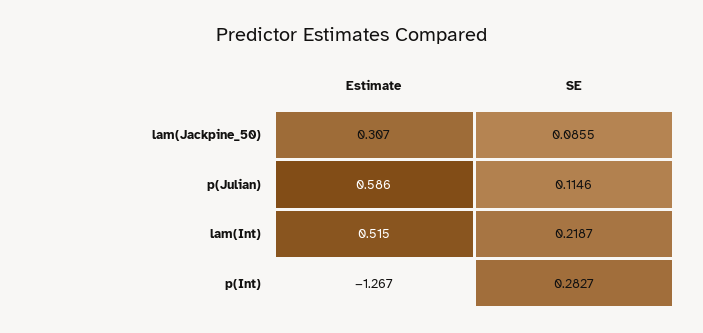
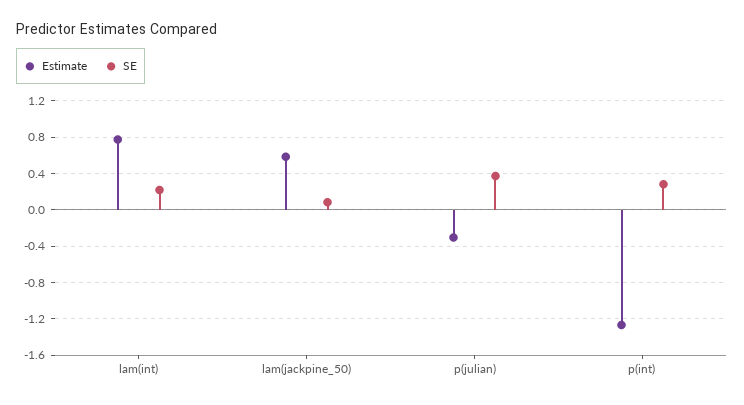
  {
    "Estimate": {
-     "lam(Jackpine_50)": 0.307,
+     "lam(Jackpine_50)": 0.6,
-     "p(Julian)": 0.586,
+     "p(Julian)": -0.3,
-     "lam(Int)": 0.515,
+     "lam(Int)": 0.8,
      "p(Int)": -1.267
    },
    "SE": {
      "lam(Jackpine_50)": 0.0855,
-     "p(Julian)": 0.1146,
+     "p(Julian)": 0.4,
      "lam(Int)": 0.2187,
      "p(Int)": 0.2827
    }
  }

